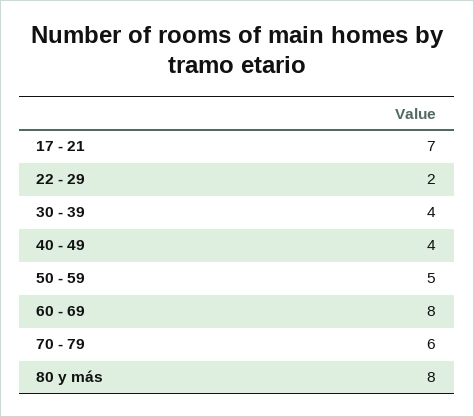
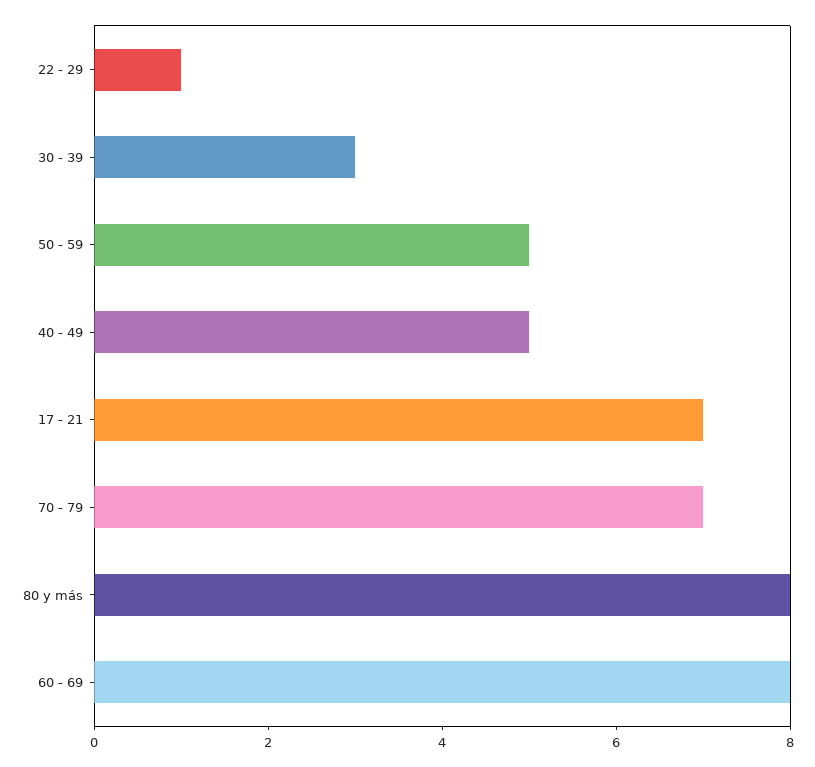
  {
    "17 - 21": 7,
-   "22 - 29": 2,
+   "22 - 29": 1,
-   "30 - 39": 4,
+   "30 - 39": 3,
-   "40 - 49": 4,
+   "40 - 49": 5,
    "50 - 59": 5,
    "60 - 69": 8,
-   "70 - 79": 6,
+   "70 - 79": 7,
    "80 y más": 8
  }

